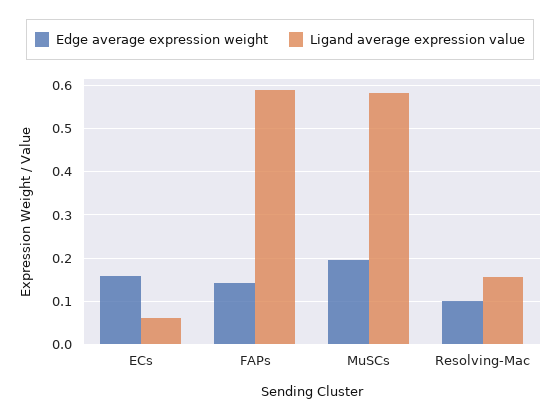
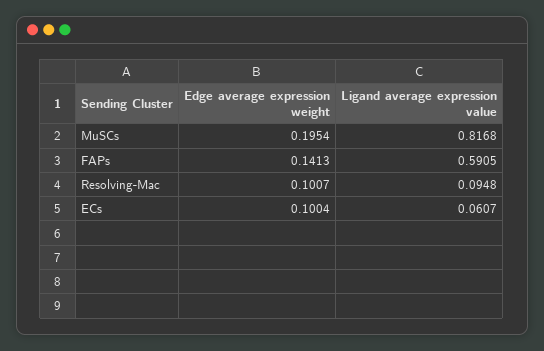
  {
    "Edge average expression weight": {
-     "ECs": 0.16,
+     "ECs": 0.1004,
      "FAPs": 0.1413,
      "MuSCs": 0.1954,
      "Resolving-Mac": 0.1007
    },
    "Ligand average expression value": {
      "ECs": 0.0607,
      "FAPs": 0.5905,
-     "MuSCs": 0.58,
+     "MuSCs": 0.8168,
-     "Resolving-Mac": 0.16
+     "Resolving-Mac": 0.0948
    }
  }

